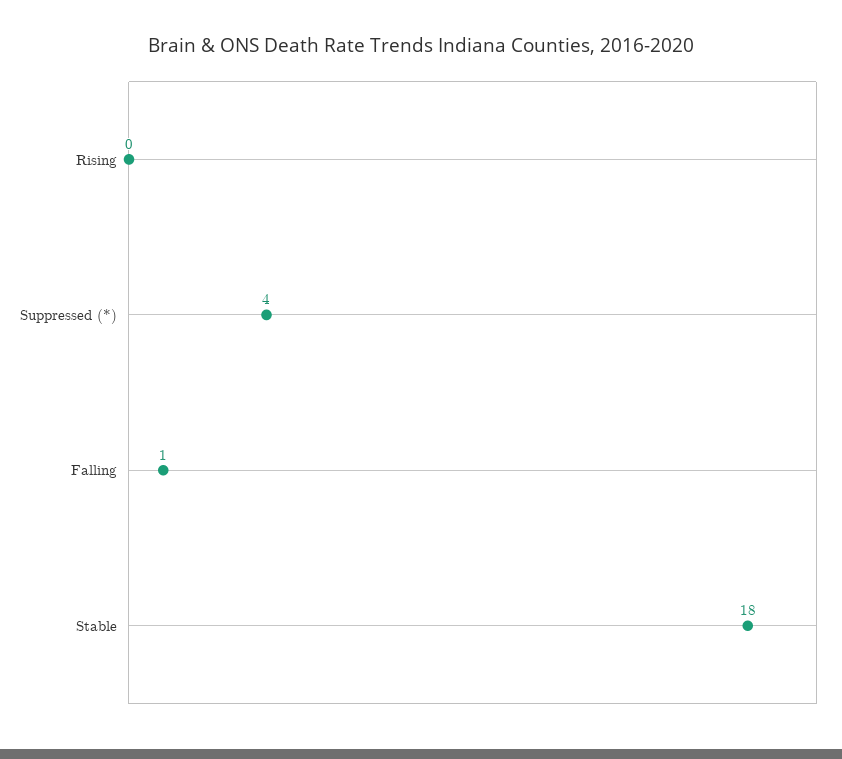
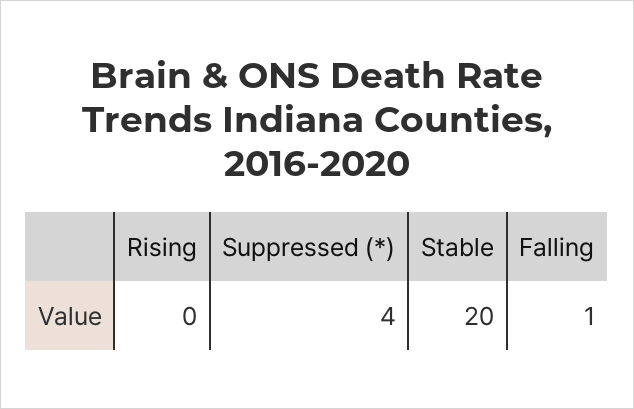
  {
    "Rising": 0,
    "Suppressed (*)": 4,
    "Falling": 1,
-   "Stable": 18
+   "Stable": 20
  }

